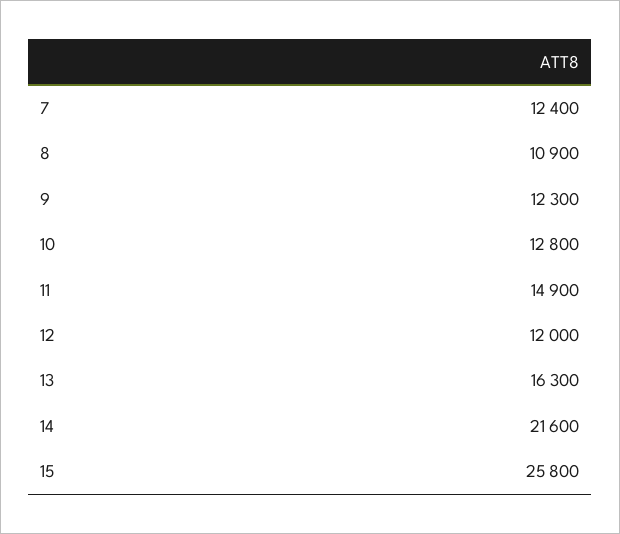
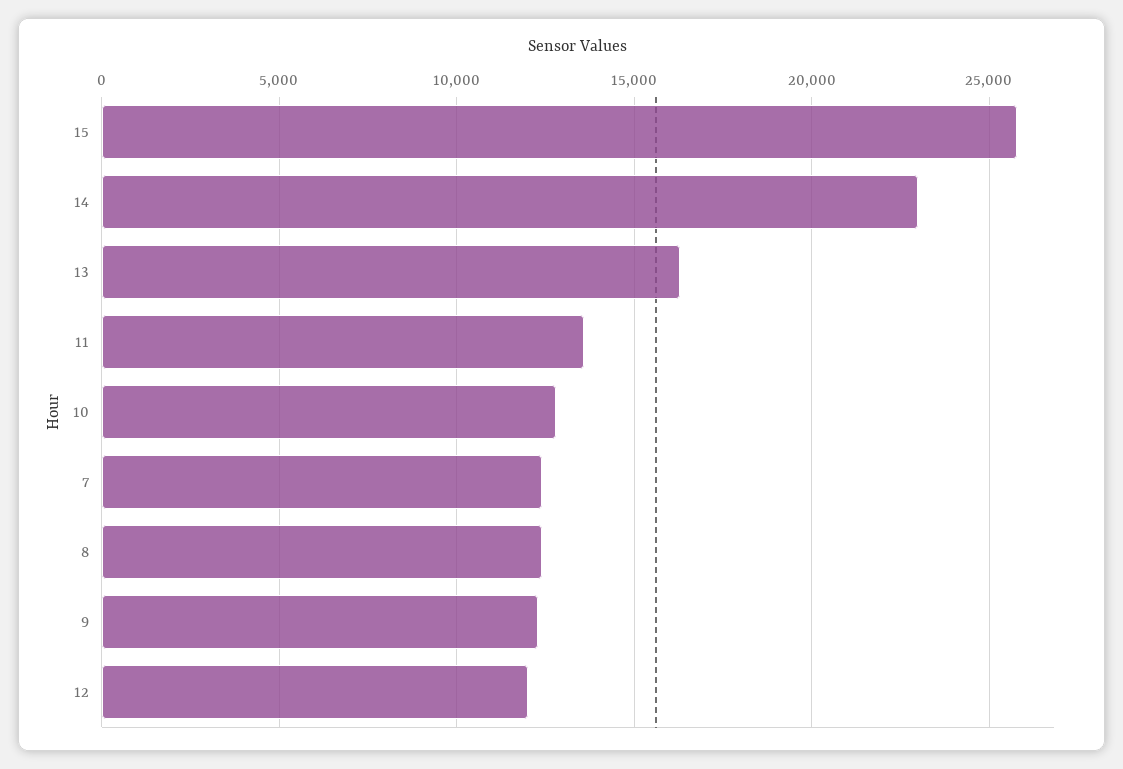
  {
    "7": 12400,
-   "8": 10900,
+   "8": 12500,
    "9": 12300,
    "10": 12800,
-   "11": 14900,
+   "11": 13500,
    "12": 12000,
    "13": 16300,
-   "14": 21600,
+   "14": 23000,
    "15": 25800
  }

